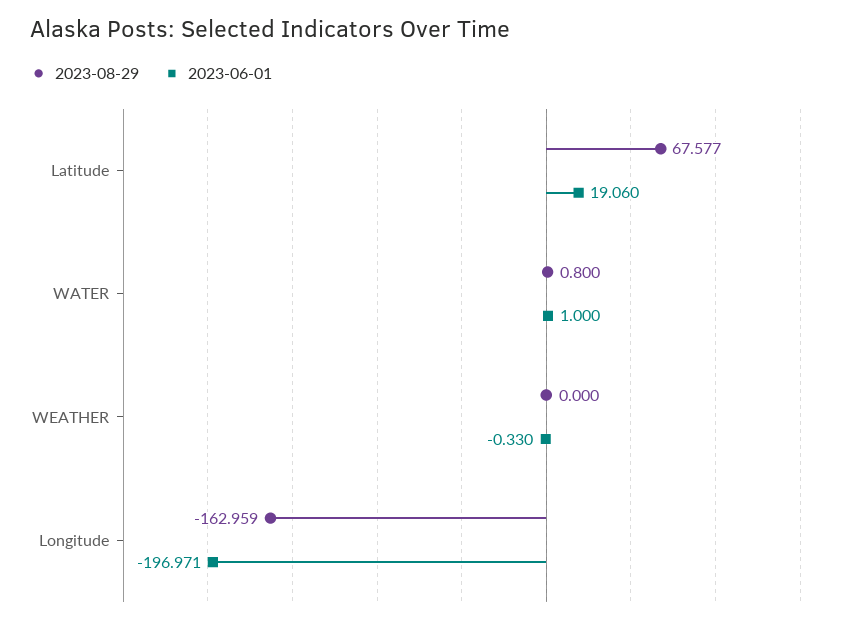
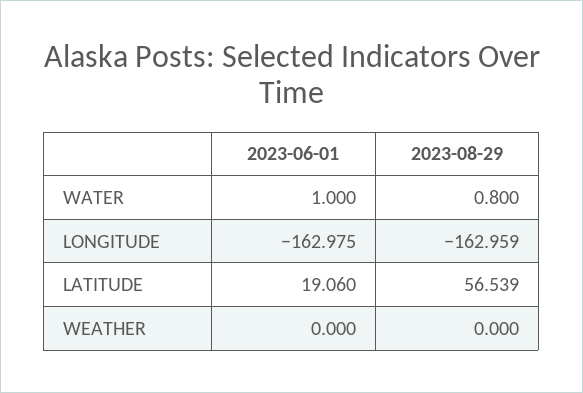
  {
    "2023-08-29": {
-     "Latitude": 67.577,
+     "Latitude": 56.539,
      "WATER": 0.8,
      "WEATHER": 0,
      "Longitude": -162.959
    },
    "2023-06-01": {
      "Latitude": 19.06,
      "WATER": 1,
-     "WEATHER": -0.33,
+     "WEATHER": 0,
-     "Longitude": -196.971
+     "Longitude": -162.975
    }
  }

